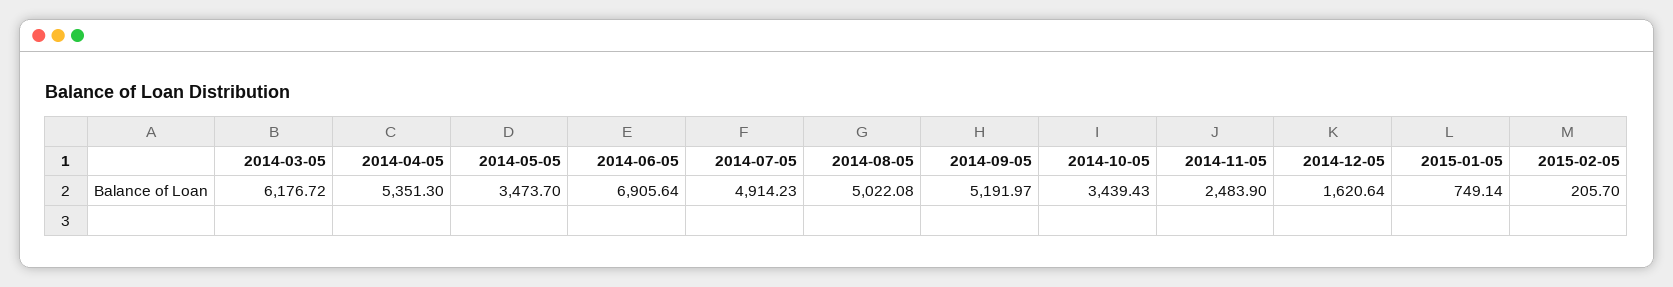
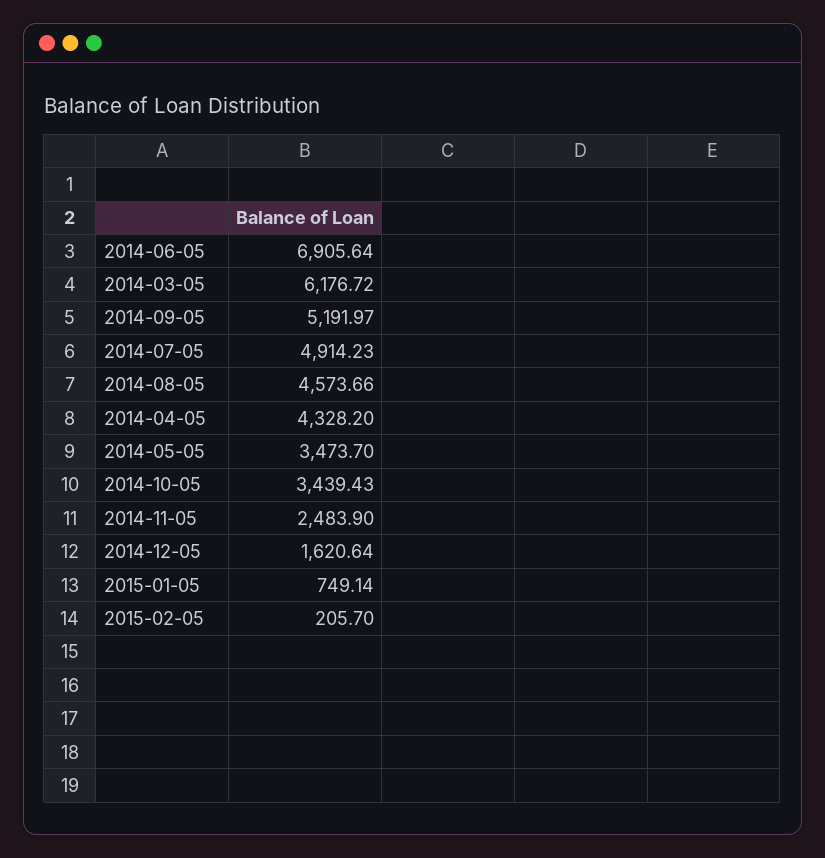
  {
    "2014-03-05": 6176.72,
-   "2014-04-05": 5351.3,
+   "2014-04-05": 4328.2,
    "2014-05-05": 3473.7,
    "2014-06-05": 6905.64,
    "2014-07-05": 4914.23,
-   "2014-08-05": 5022.08,
+   "2014-08-05": 4573.66,
    "2014-09-05": 5191.97,
    "2014-10-05": 3439.43,
    "2014-11-05": 2483.9,
    "2014-12-05": 1620.64,
    "2015-01-05": 749.14,
    "2015-02-05": 205.7
  }

